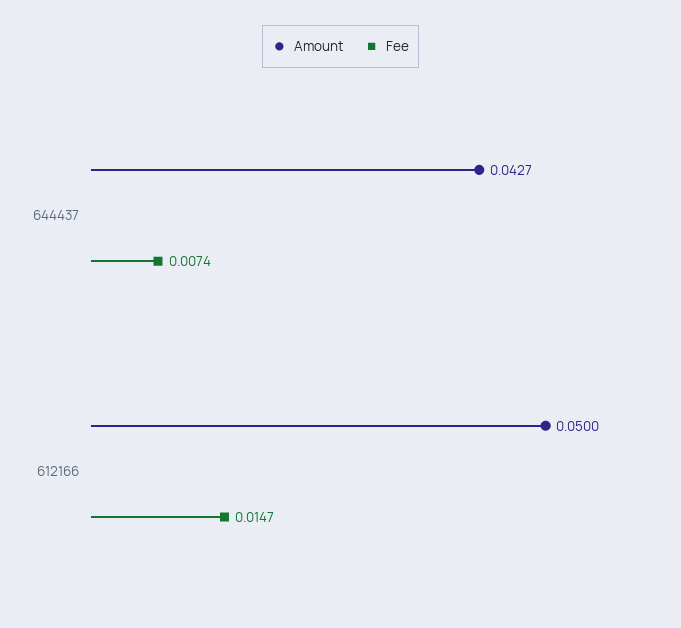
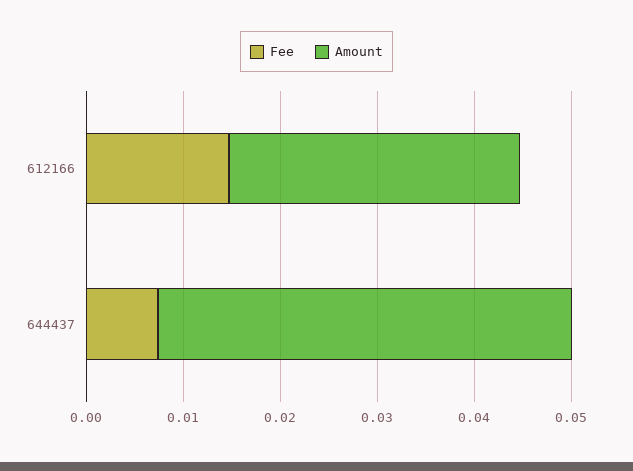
  {
    "Amount": {
      "644437": 0.0427,
-     "612166": 0.05
+     "612166": 0.03
    },
    "Fee": {
      "644437": 0.0074,
      "612166": 0.0147
    }
  }

